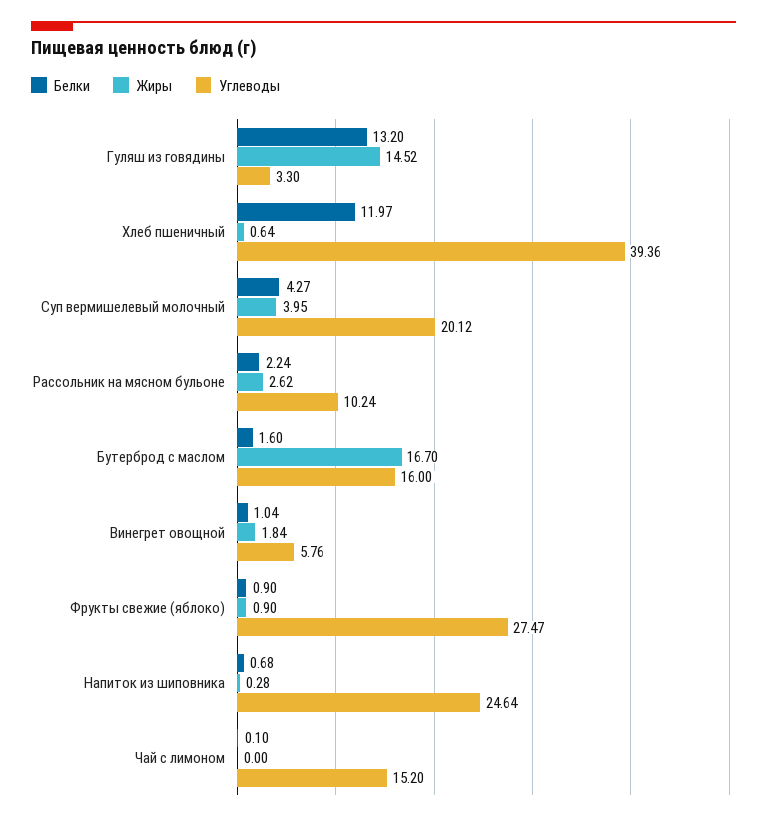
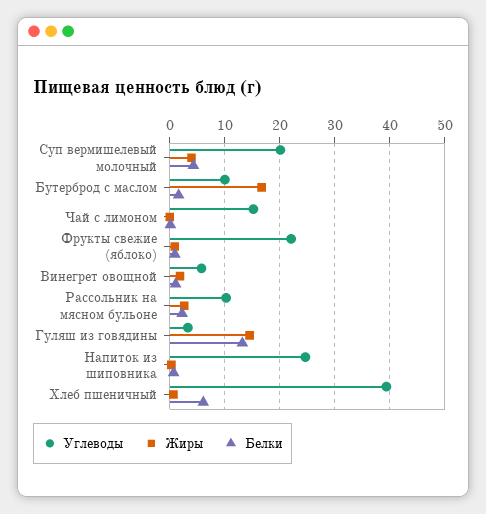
  {
    "Белки": {
      "Гуляш из говядины": 13.2,
-     "Хлеб пшеничный": 11.97,
+     "Хлеб пшеничный": 6,
      "Суп вермишелевый молочный": 4.27,
      "Рассольник на мясном бульоне": 2.24,
      "Бутерброд с маслом": 1.6,
      "Винегрет овощной": 1.04,
      "Фрукты свежие (яблоко)": 0.9,
      "Напиток из шиповника": 0.68,
      "Чай с лимоном": 0.1
    },
    "Жиры": {
      "Гуляш из говядины": 14.52,
      "Хлеб пшеничный": 0.64,
      "Суп вермишелевый молочный": 3.95,
      "Рассольник на мясном бульоне": 2.62,
      "Бутерброд с маслом": 16.7,
      "Винегрет овощной": 1.84,
      "Фрукты свежие (яблоко)": 0.9,
      "Напиток из шиповника": 0.28,
      "Чай с лимоном": 0
    },
    "Углеводы": {
      "Гуляш из говядины": 3.3,
      "Хлеб пшеничный": 39.36,
      "Суп вермишелевый молочный": 20.12,
      "Рассольник на мясном бульоне": 10.24,
-     "Бутерброд с маслом": 16,
+     "Бутерброд с маслом": 10,
      "Винегрет овощной": 5.76,
-     "Фрукты свежие (яблоко)": 27.47,
+     "Фрукты свежие (яблоко)": 22,
      "Напиток из шиповника": 24.64,
      "Чай с лимоном": 15.2
    }
  }

